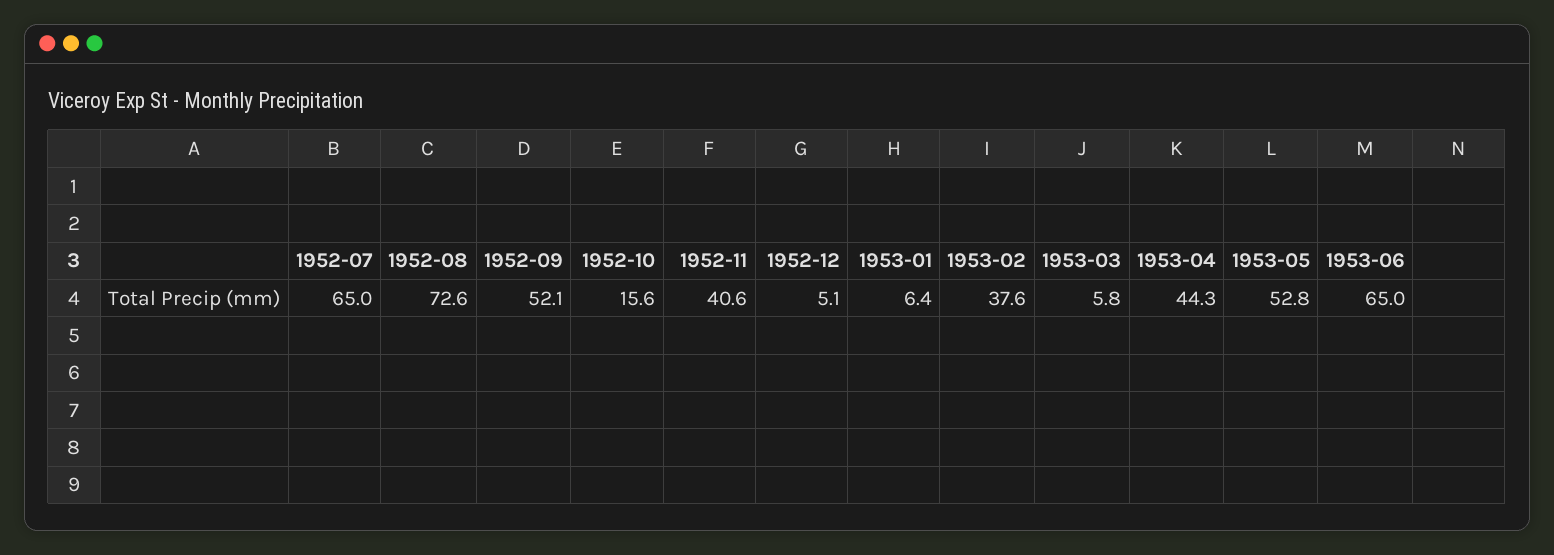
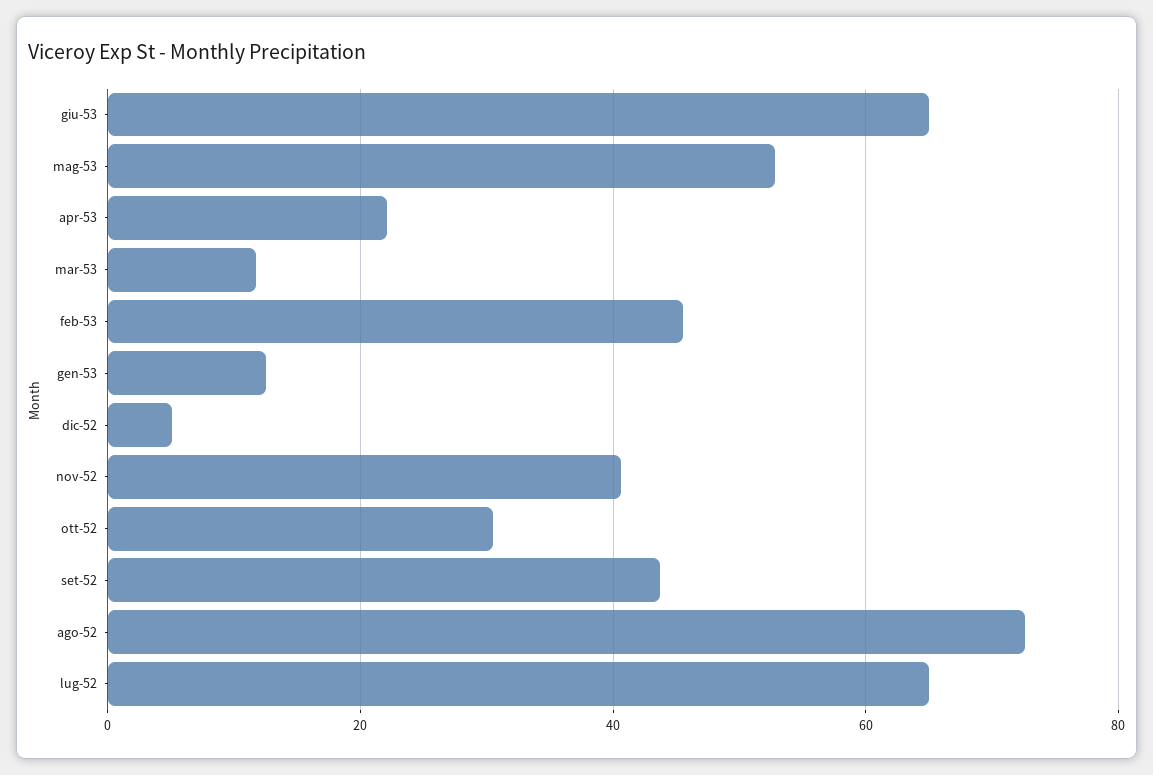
  {
    "1952-07": 65,
    "1952-08": 72.6,
-   "1952-09": 52.1,
+   "1952-09": 44,
-   "1952-10": 15.6,
+   "1952-10": 30,
    "1952-11": 40.6,
    "1952-12": 5.1,
-   "1953-01": 6.4,
+   "1953-01": 12,
-   "1953-02": 37.6,
+   "1953-02": 46,
-   "1953-03": 5.8,
+   "1953-03": 12,
-   "1953-04": 44.3,
+   "1953-04": 22,
    "1953-05": 52.8,
    "1953-06": 65
  }

